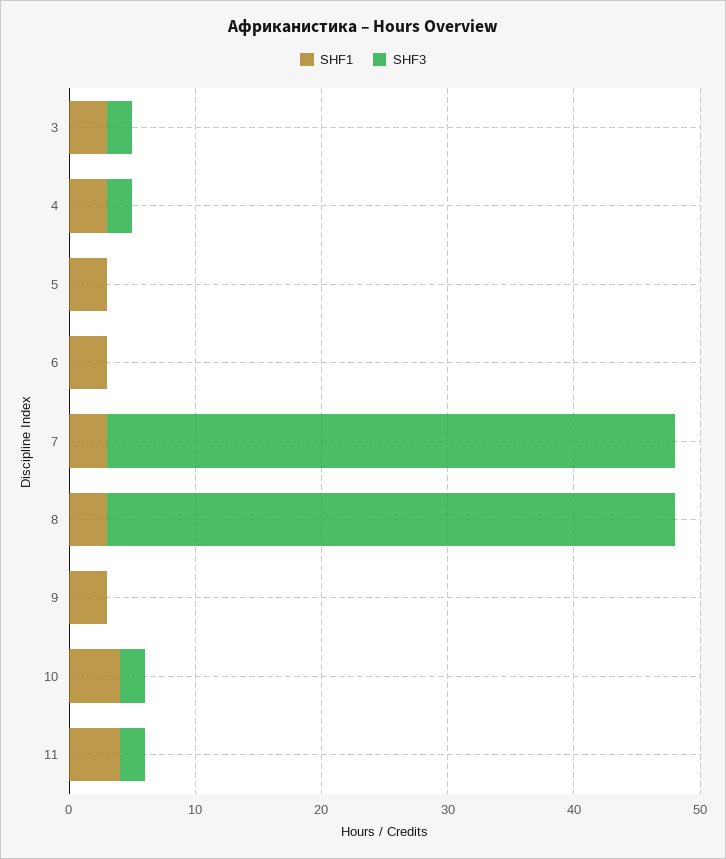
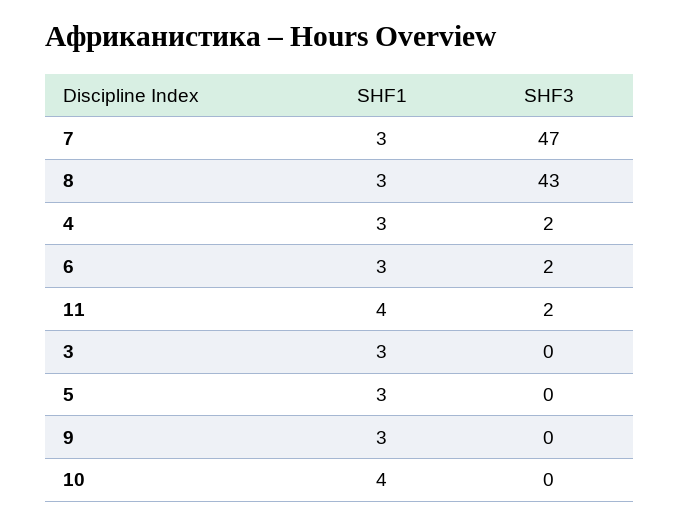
  {
    "SHF1": {
      "3": 3,
      "4": 3,
      "5": 3,
      "6": 3,
      "7": 3,
      "8": 3,
      "9": 3,
      "10": 4,
      "11": 4
    },
    "SHF3": {
-     "3": 2,
+     "3": 0,
      "4": 2,
      "5": 0,
-     "6": 0,
+     "6": 2,
-     "7": 45,
+     "7": 47,
-     "8": 45,
+     "8": 43,
      "9": 0,
-     "10": 2,
+     "10": 0,
      "11": 2
    }
  }

